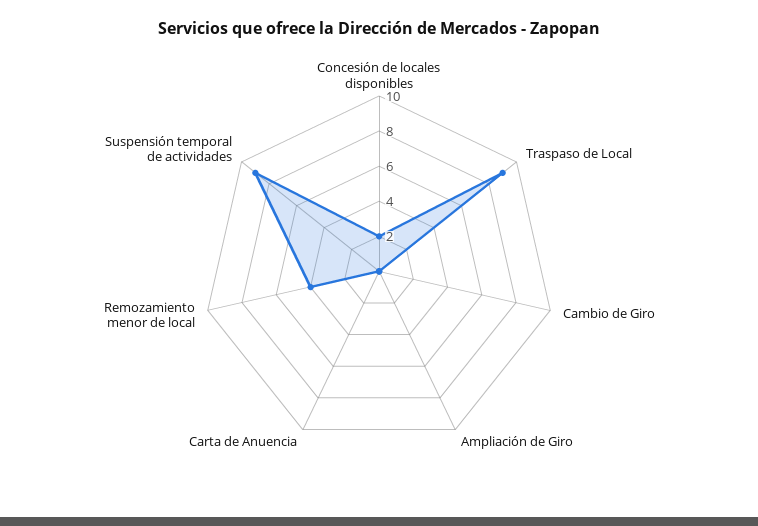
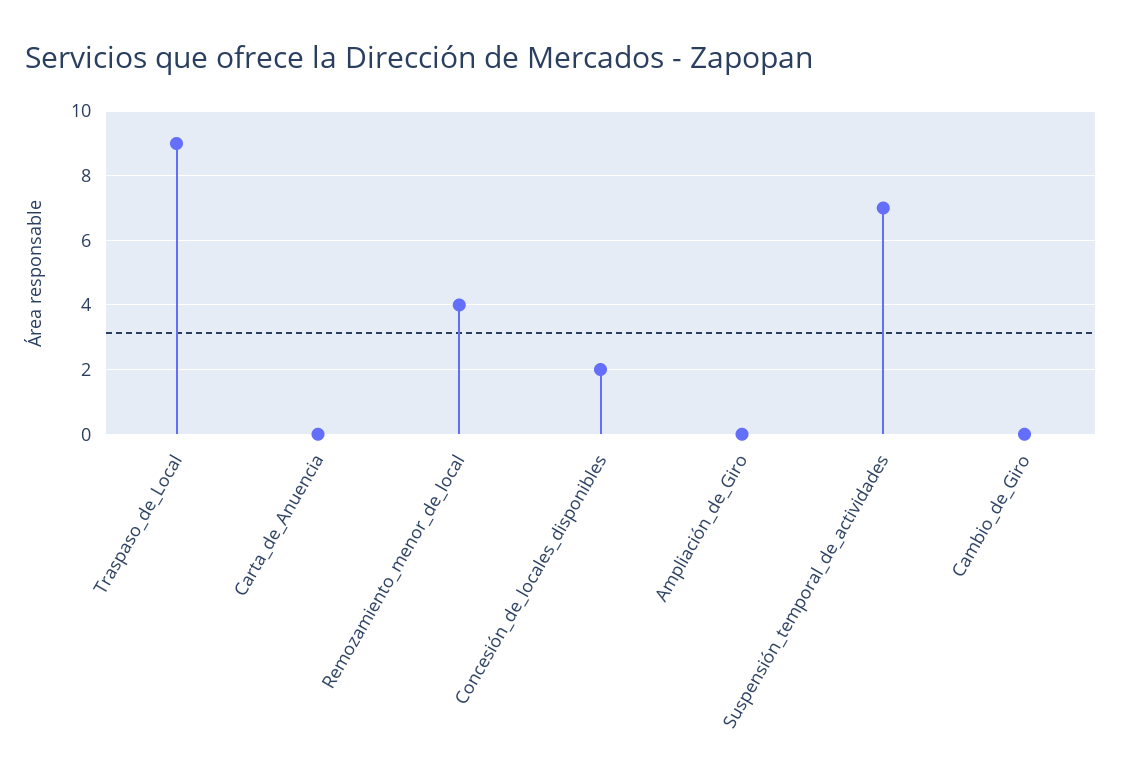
  {
    "Concesión de locales disponibles": 2,
    "Traspaso de Local": 9,
    "Cambio de Giro": 0,
    "Ampliación de Giro": 0,
    "Carta de Anuencia": 0,
    "Remozamiento menor de local": 4,
-   "Suspensión temporal de actividades": 9
+   "Suspensión temporal de actividades": 7
  }

